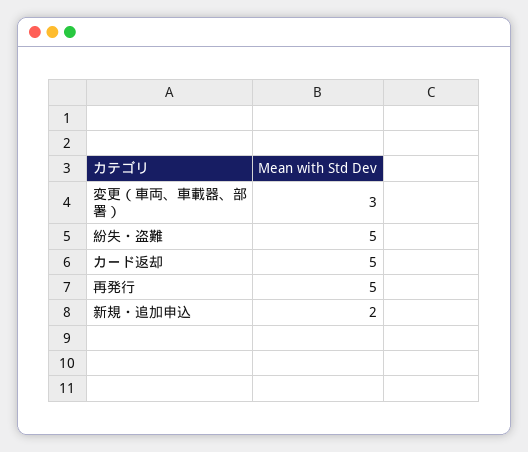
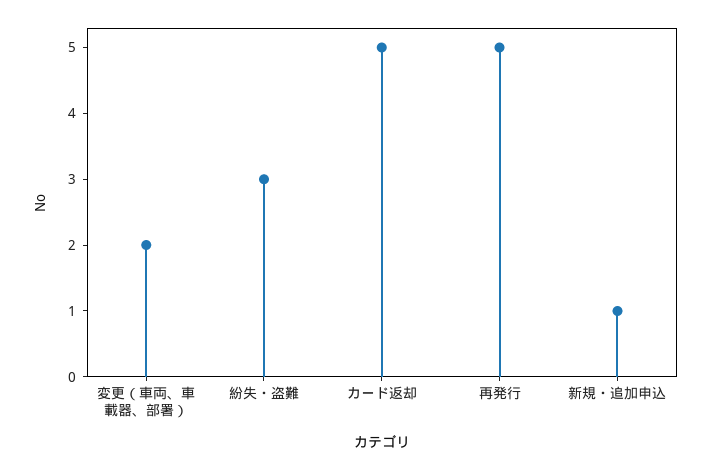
  {
-   "変更（車両、車載器、部署）": 3,
+   "変更（車両、車載器、部署）": 2,
-   "紛失・盗難": 5,
+   "紛失・盗難": 3,
    "カード返却": 5,
    "再発行": 5,
-   "新規・追加申込": 2
+   "新規・追加申込": 1
  }

